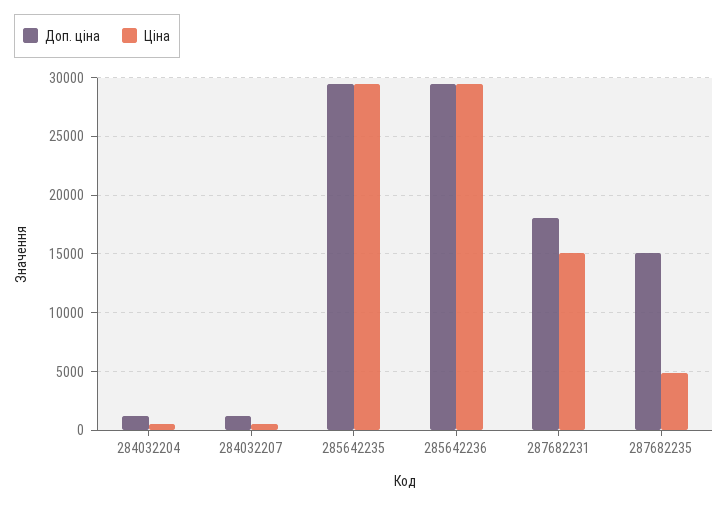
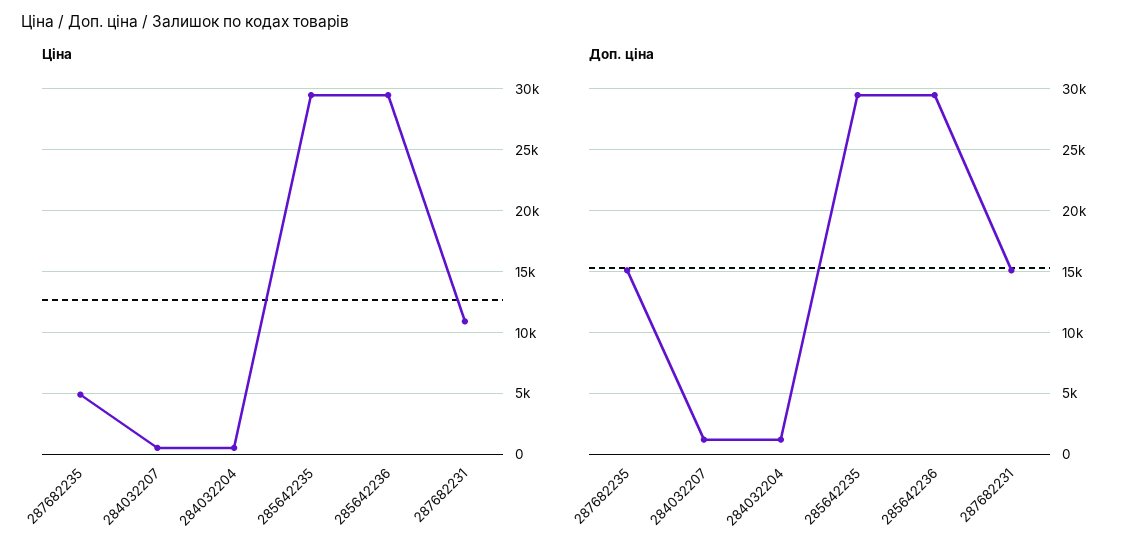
  {
    "Доп. ціна": {
      "284032204": 1000,
      "284032207": 1000,
      "285642235": 29500,
      "285642236": 29500,
-     "287682231": 18000,
+     "287682231": 15000,
      "287682235": 15000
    },
    "Ціна": {
      "284032204": 500,
      "284032207": 500,
      "285642235": 29500,
      "285642236": 29500,
-     "287682231": 15000,
+     "287682231": 11000,
      "287682235": 5000
    }
  }

